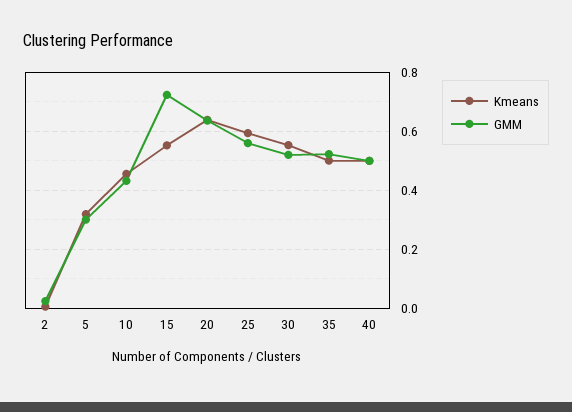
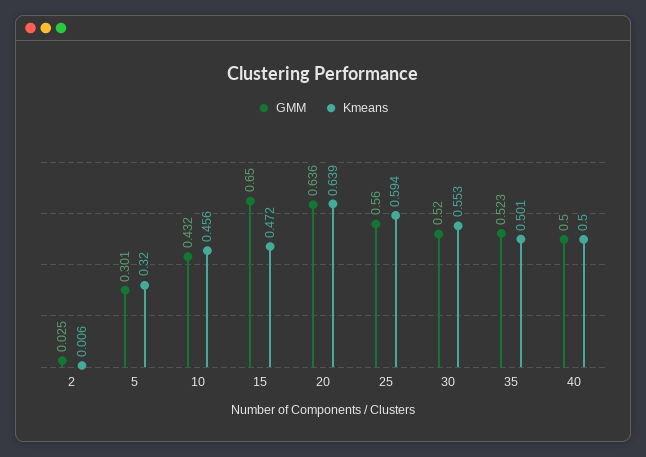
  {
    "Kmeans": {
      "2": 0.006,
      "5": 0.32,
      "10": 0.456,
-     "15": 0.55,
+     "15": 0.472,
      "20": 0.639,
      "25": 0.594,
      "30": 0.553,
      "35": 0.501,
      "40": 0.5
    },
    "GMM": {
      "2": 0.025,
      "5": 0.301,
      "10": 0.432,
-     "15": 0.725,
+     "15": 0.65,
      "20": 0.636,
      "25": 0.56,
      "30": 0.52,
      "35": 0.523,
      "40": 0.5
    }
  }

